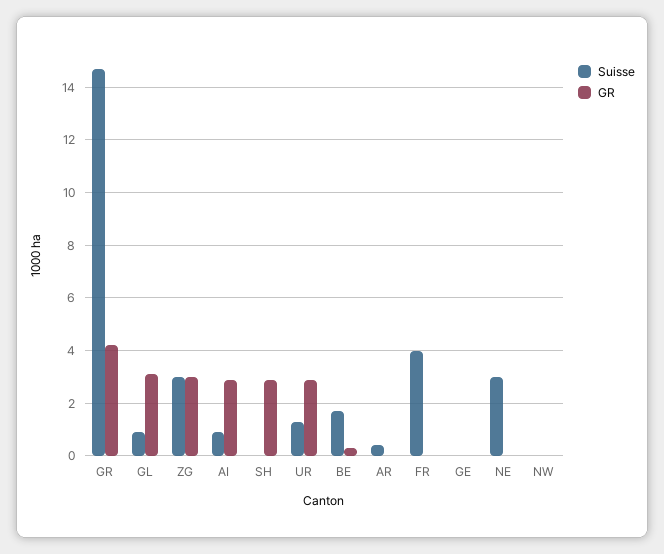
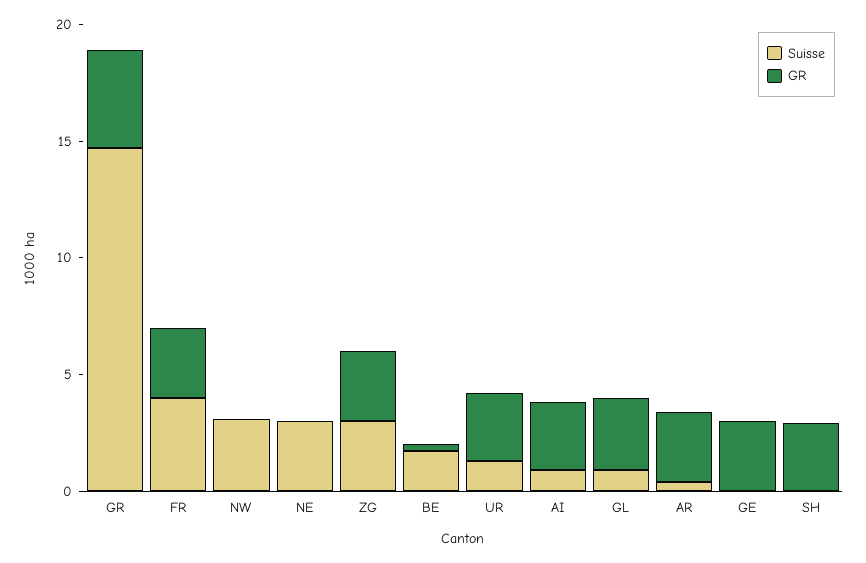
  {
    "Suisse": {
      "GR": 14.5,
      "GL": 1,
      "ZG": 3,
      "AI": 1,
      "SH": 0,
      "UR": 1.5,
      "BE": 1.5,
      "AR": 0.5,
      "FR": 4,
      "GE": 0,
      "NE": 3,
-     "NW": 0
+     "NW": 3
    },
    "GR": {
      "GR": 4,
      "GL": 3,
      "ZG": 3,
      "AI": 3,
      "SH": 3,
      "UR": 3,
      "BE": 0.5,
-     "AR": 0,
+     "AR": 3,
-     "FR": 0,
+     "FR": 3,
-     "GE": 0,
+     "GE": 3,
      "NE": 0,
      "NW": 0
    }
  }

